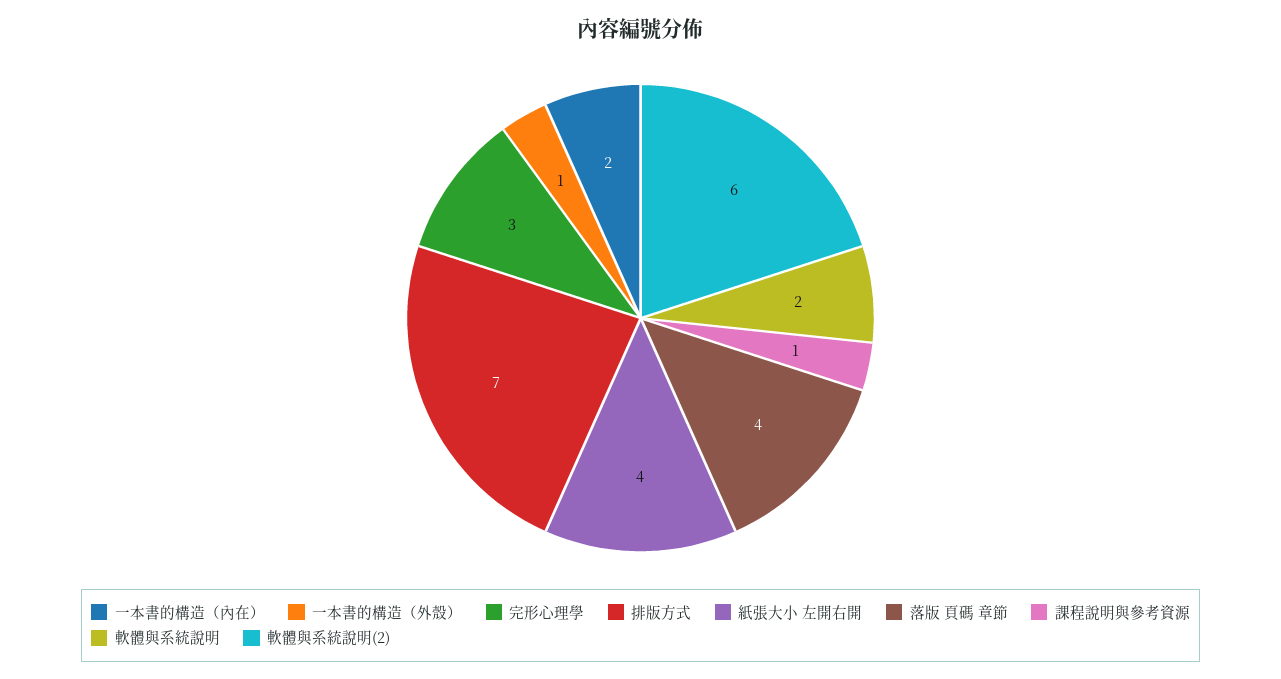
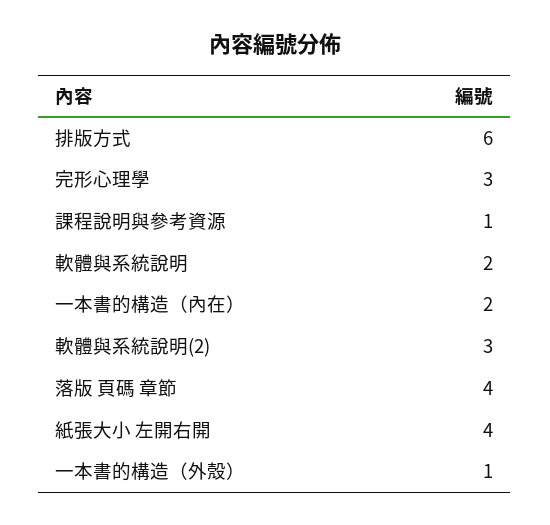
  {
    "一本書的構造（內在）": 2,
    "一本書的構造（外殼）": 1,
    "完形心理學": 3,
-   "排版方式": 7,
+   "排版方式": 6,
    "紙張大小 左開右開": 4,
    "落版 頁碼 章節": 4,
    "課程說明與參考資源": 1,
    "軟體與系統說明": 2,
-   "軟體與系統說明(2)": 6
+   "軟體與系統說明(2)": 3
  }

